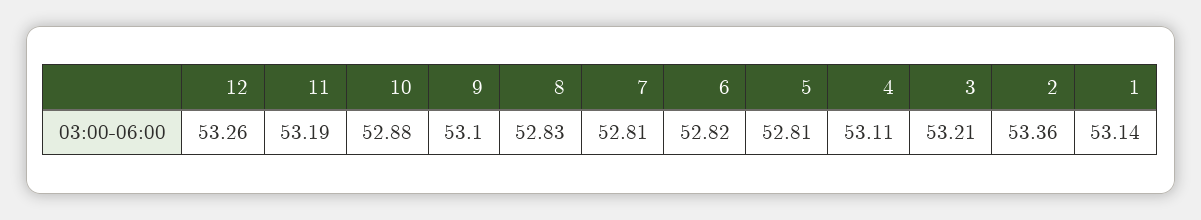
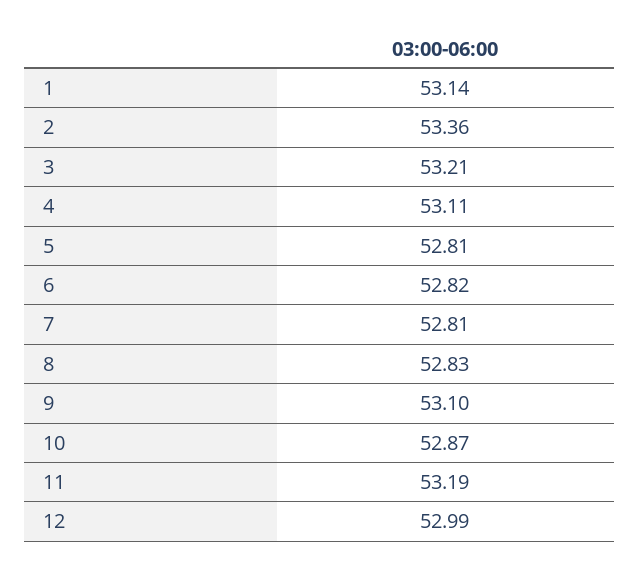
  {
-   "12": 53.26,
+   "12": 52.99,
    "11": 53.19,
-   "10": 52.88,
+   "10": 52.87,
    "9": 53.1,
    "8": 52.83,
    "7": 52.81,
    "6": 52.82,
    "5": 52.81,
    "4": 53.11,
    "3": 53.21,
    "2": 53.36,
    "1": 53.14
  }

